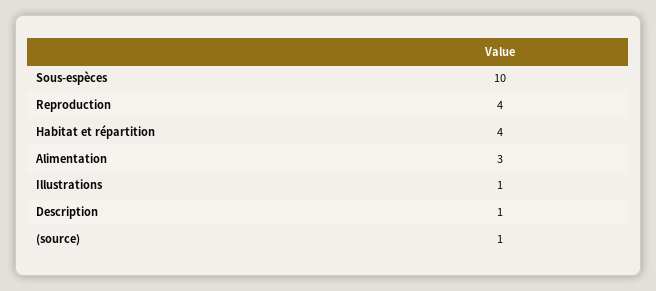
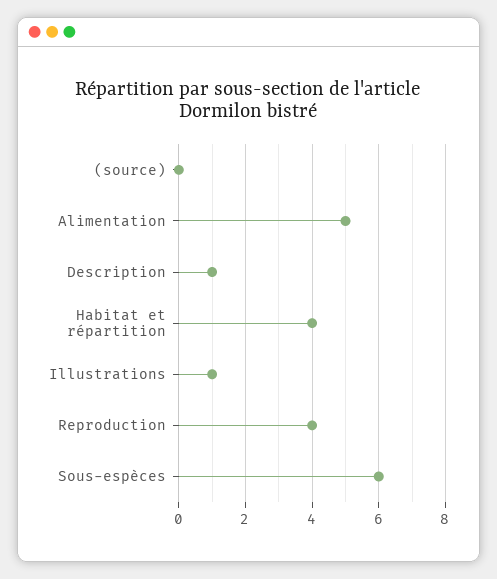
  {
-   "Sous-espèces": 10,
+   "Sous-espèces": 6,
    "Reproduction": 4,
    "Habitat et répartition": 4,
-   "Alimentation": 3,
+   "Alimentation": 5,
    "Illustrations": 1,
    "Description": 1,
-   "(source)": 1
+   "(source)": 0
  }

